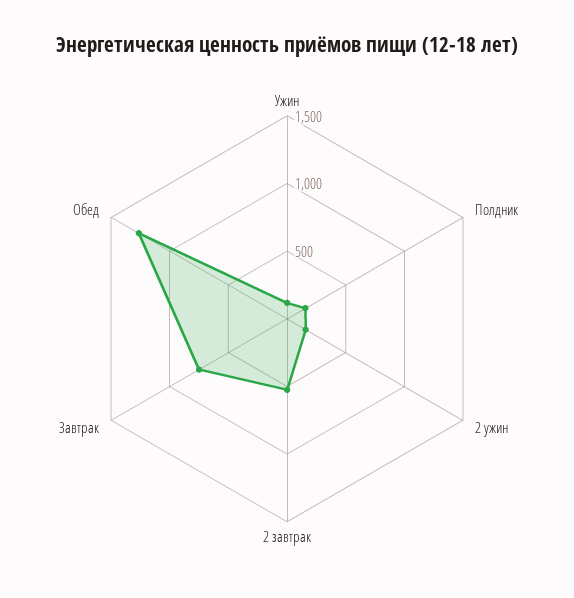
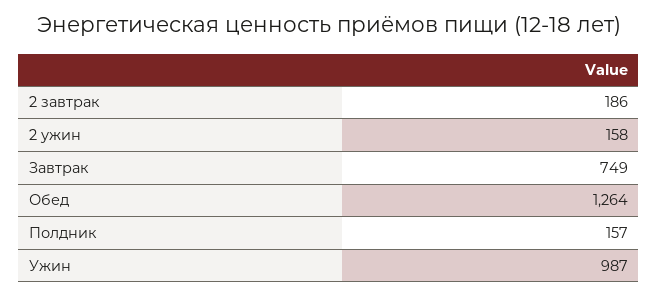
  {
-   "Ужин": 100,
+   "Ужин": 987,
    "Полдник": 157,
    "2 ужин": 158,
-   "2 завтрак": 500,
+   "2 завтрак": 186,
    "Завтрак": 749,
    "Обед": 1264
  }

